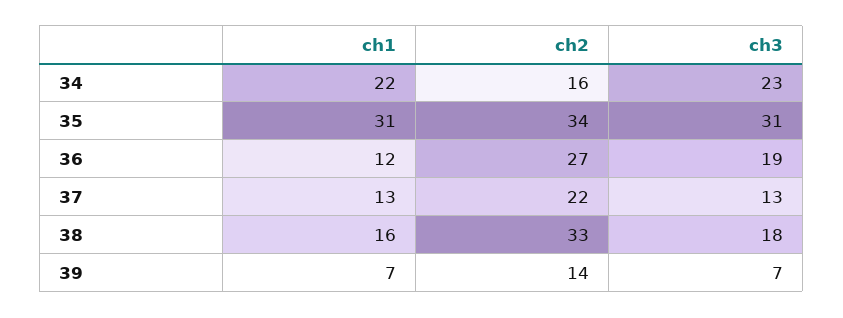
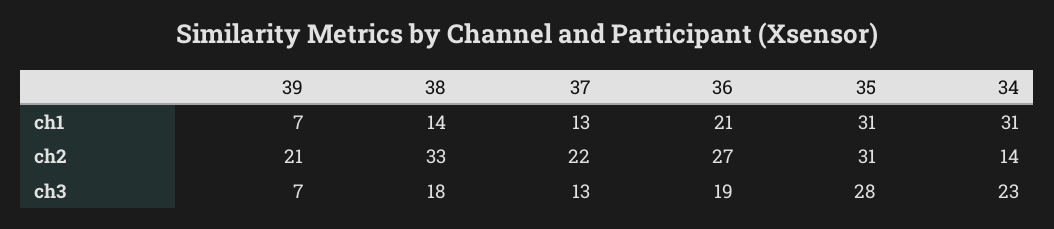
  {
    "ch1": {
-     "34": 22,
+     "34": 31,
      "35": 31,
-     "36": 12,
+     "36": 21,
      "37": 13,
-     "38": 16,
+     "38": 14,
      "39": 7
    },
    "ch2": {
-     "34": 16,
+     "34": 14,
-     "35": 34,
+     "35": 31,
      "36": 27,
      "37": 22,
      "38": 33,
-     "39": 14
+     "39": 21
    },
    "ch3": {
      "34": 23,
-     "35": 31,
+     "35": 28,
      "36": 19,
      "37": 13,
      "38": 18,
      "39": 7
    }
  }

